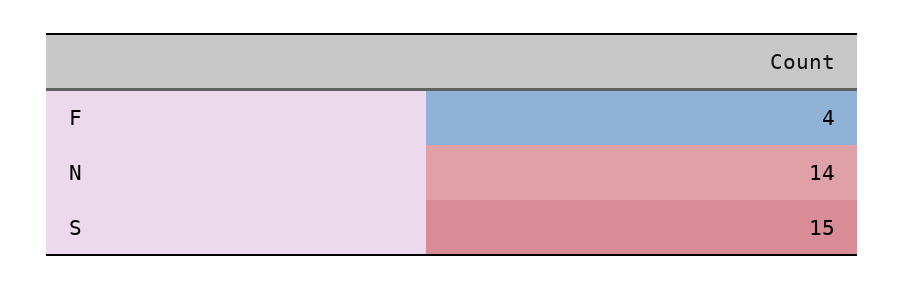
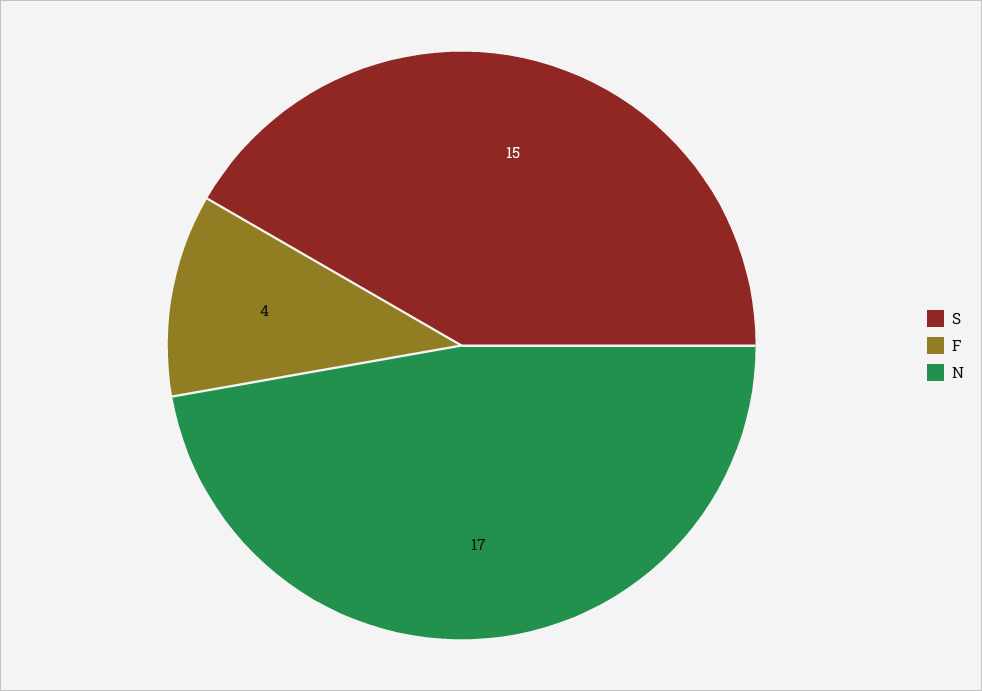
  {
    "F": 4,
-   "N": 14,
+   "N": 17,
    "S": 15
  }

